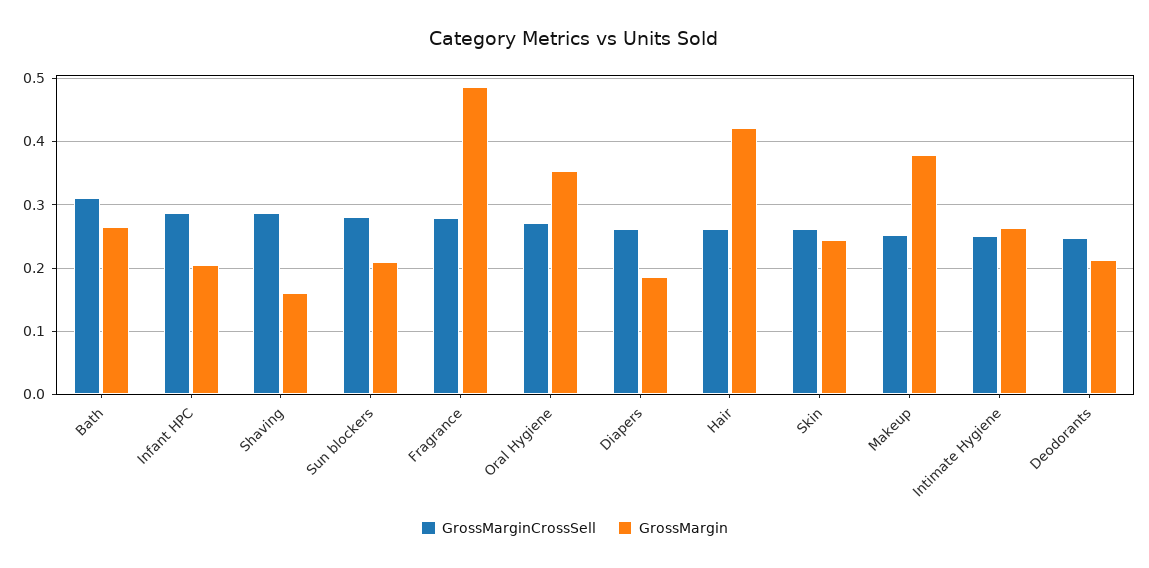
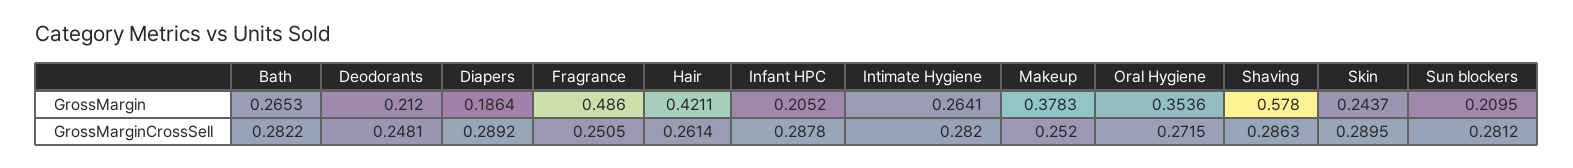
  {
    "GrossMarginCrossSell": {
-     "Bath": 0.31,
+     "Bath": 0.2822,
      "Infant HPC": 0.2878,
      "Shaving": 0.2863,
      "Sun blockers": 0.2812,
-     "Fragrance": 0.28,
+     "Fragrance": 0.2505,
      "Oral Hygiene": 0.2715,
-     "Diapers": 0.26,
+     "Diapers": 0.2892,
      "Hair": 0.2614,
-     "Skin": 0.26,
+     "Skin": 0.2895,
      "Makeup": 0.252,
-     "Intimate Hygiene": 0.25,
+     "Intimate Hygiene": 0.282,
      "Deodorants": 0.2481
    },
    "GrossMargin": {
      "Bath": 0.2653,
      "Infant HPC": 0.2052,
-     "Shaving": 0.16,
+     "Shaving": 0.578,
      "Sun blockers": 0.2095,
      "Fragrance": 0.486,
      "Oral Hygiene": 0.3536,
      "Diapers": 0.1864,
      "Hair": 0.4211,
      "Skin": 0.2437,
      "Makeup": 0.3783,
      "Intimate Hygiene": 0.2641,
      "Deodorants": 0.212
    }
  }

